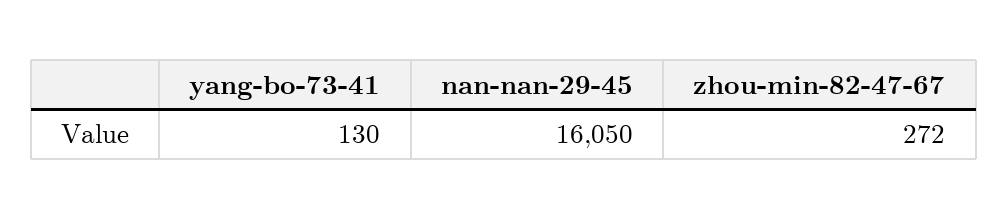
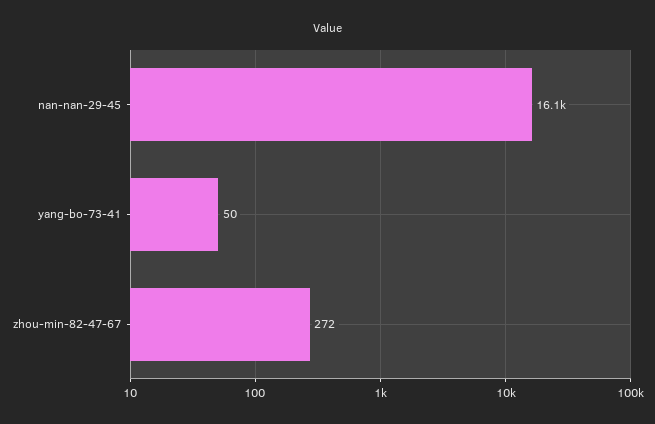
  {
-   "yang-bo-73-41": 130,
+   "yang-bo-73-41": 50,
    "nan-nan-29-45": 16050,
    "zhou-min-82-47-67": 272
  }

